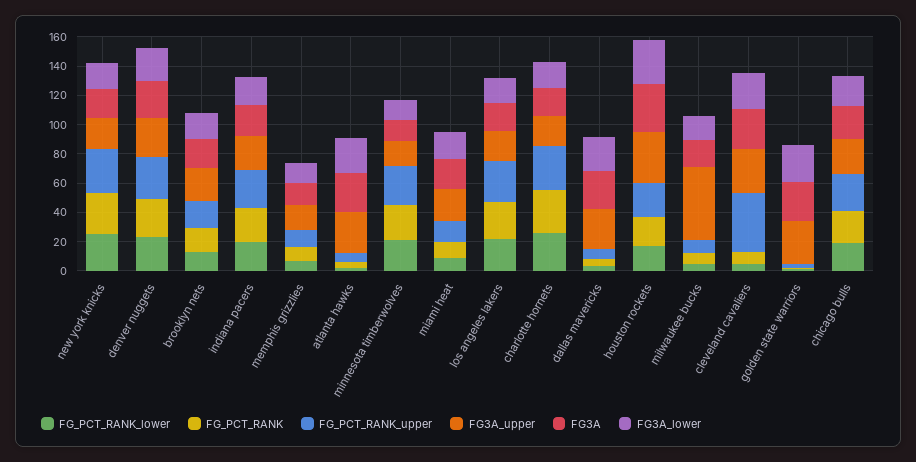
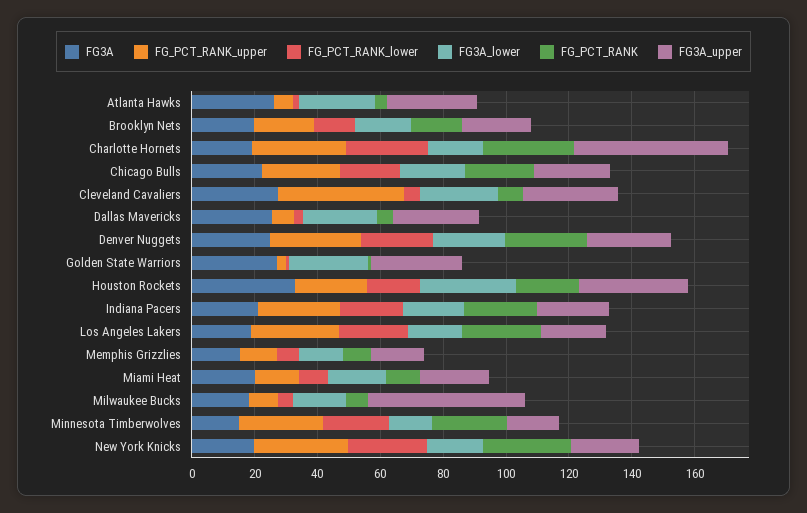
  {
    "FG_PCT_RANK_lower": {
      "new york knicks": 25,
      "denver nuggets": 25,
      "brooklyn nets": 15,
      "indiana pacers": 20,
      "memphis grizzlies": 5,
      "atlanta hawks": 0,
      "minnesota timberwolves": 20,
      "miami heat": 10,
      "los angeles lakers": 20,
      "charlotte hornets": 25,
      "dallas mavericks": 5,
      "houston rockets": 15,
      "milwaukee bucks": 5,
      "cleveland cavaliers": 5,
      "golden state warriors": 0,
      "chicago bulls": 20
    },
    "FG_PCT_RANK": {
      "new york knicks": 30,
      "denver nuggets": 25,
      "brooklyn nets": 15,
      "indiana pacers": 25,
      "memphis grizzlies": 10,
      "atlanta hawks": 5,
      "minnesota timberwolves": 25,
      "miami heat": 10,
      "los angeles lakers": 25,
      "charlotte hornets": 30,
      "dallas mavericks": 5,
      "houston rockets": 20,
      "milwaukee bucks": 5,
      "cleveland cavaliers": 10,
      "golden state warriors": 0,
      "chicago bulls": 20
    },
    "FG_PCT_RANK_upper": {
      "new york knicks": 30,
      "denver nuggets": 30,
      "brooklyn nets": 20,
      "indiana pacers": 25,
      "memphis grizzlies": 10,
      "atlanta hawks": 5,
      "minnesota timberwolves": 25,
      "miami heat": 15,
      "los angeles lakers": 30,
      "charlotte hornets": 30,
      "dallas mavericks": 5,
      "houston rockets": 25,
      "milwaukee bucks": 10,
      "cleveland cavaliers": 40,
      "golden state warriors": 5,
      "chicago bulls": 25
    },
    "FG3A_upper": {
      "new york knicks": 20,
      "denver nuggets": 25,
      "brooklyn nets": 20,
      "indiana pacers": 25,
      "memphis grizzlies": 15,
      "atlanta hawks": 30,
      "minnesota timberwolves": 15,
      "miami heat": 20,
      "los angeles lakers": 20,
-     "charlotte hornets": 20,
+     "charlotte hornets": 50,
      "dallas mavericks": 30,
      "houston rockets": 35,
      "milwaukee bucks": 50,
      "cleveland cavaliers": 30,
      "golden state warriors": 30,
      "chicago bulls": 25
    },
    "FG3A": {
      "new york knicks": 20,
      "denver nuggets": 25,
      "brooklyn nets": 20,
      "indiana pacers": 20,
      "memphis grizzlies": 15,
      "atlanta hawks": 25,
      "minnesota timberwolves": 15,
      "miami heat": 20,
      "los angeles lakers": 20,
      "charlotte hornets": 20,
      "dallas mavericks": 25,
      "houston rockets": 35,
      "milwaukee bucks": 20,
      "cleveland cavaliers": 30,
      "golden state warriors": 25,
      "chicago bulls": 20
    },
    "FG3A_lower": {
      "new york knicks": 20,
      "denver nuggets": 25,
      "brooklyn nets": 20,
      "indiana pacers": 20,
      "memphis grizzlies": 15,
      "atlanta hawks": 25,
      "minnesota timberwolves": 15,
      "miami heat": 20,
      "los angeles lakers": 15,
      "charlotte hornets": 20,
      "dallas mavericks": 25,
      "houston rockets": 30,
      "milwaukee bucks": 15,
      "cleveland cavaliers": 25,
      "golden state warriors": 25,
      "chicago bulls": 20
    }
  }

